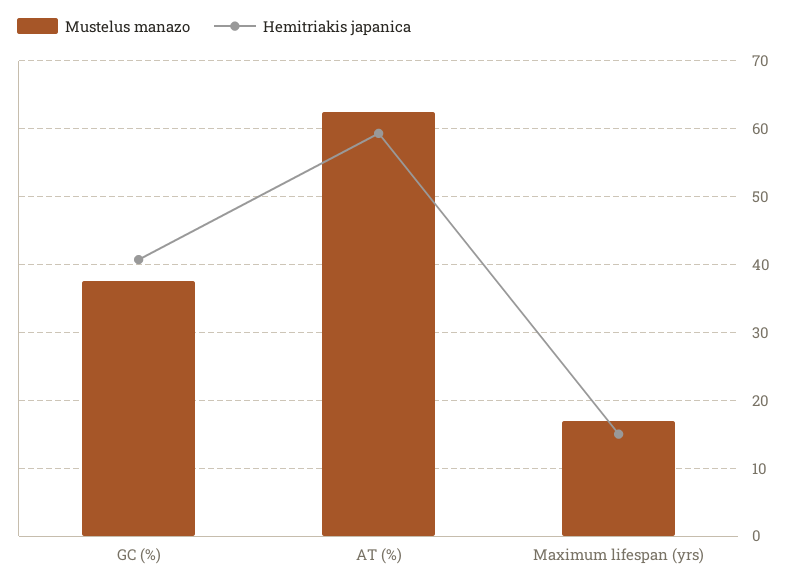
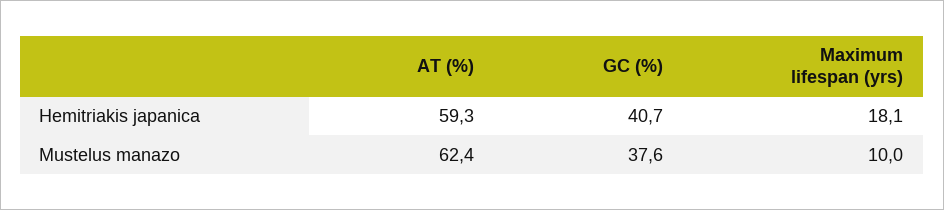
  {
    "Mustelus manazo": {
      "GC (%)": 37.6,
      "AT (%)": 62.4,
-     "Maximum lifespan (yrs)": 17
+     "Maximum lifespan (yrs)": 10
    },
    "Hemitriakis japanica": {
      "GC (%)": 40.7,
      "AT (%)": 59.3,
-     "Maximum lifespan (yrs)": 15
+     "Maximum lifespan (yrs)": 18.1
    }
  }

